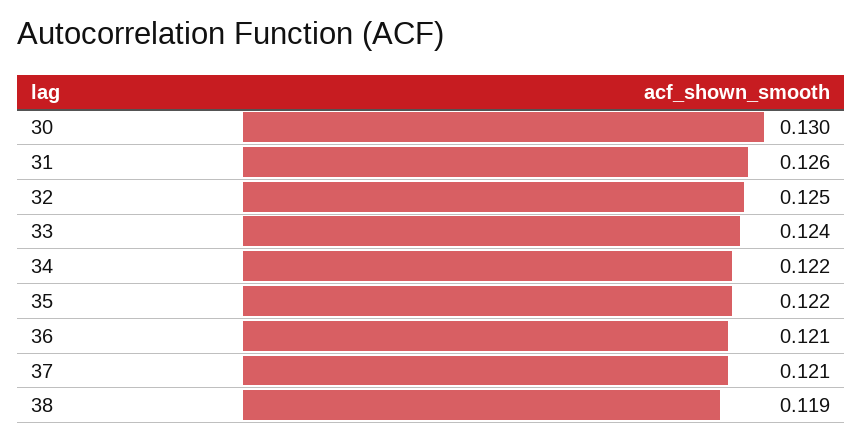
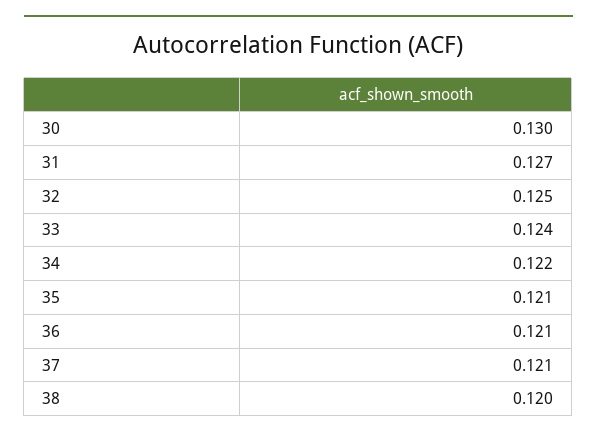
  {
    "30": 0.13,
-   "31": 0.126,
+   "31": 0.127,
    "32": 0.125,
    "33": 0.124,
    "34": 0.122,
-   "35": 0.122,
+   "35": 0.121,
    "36": 0.121,
    "37": 0.121,
-   "38": 0.119
+   "38": 0.12
  }

